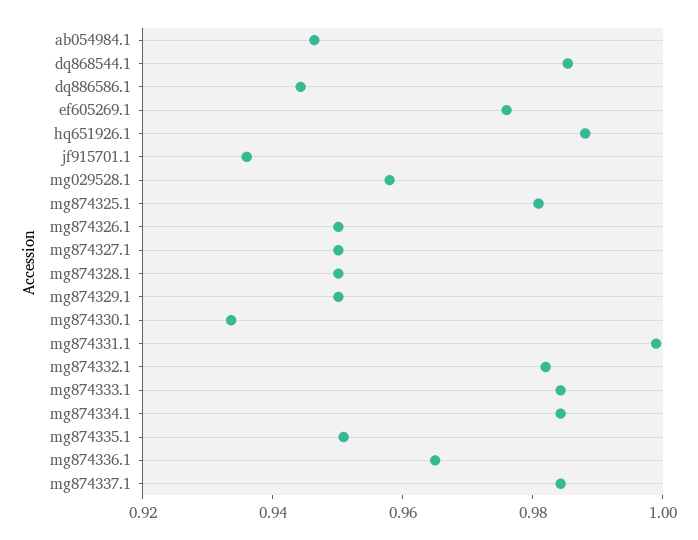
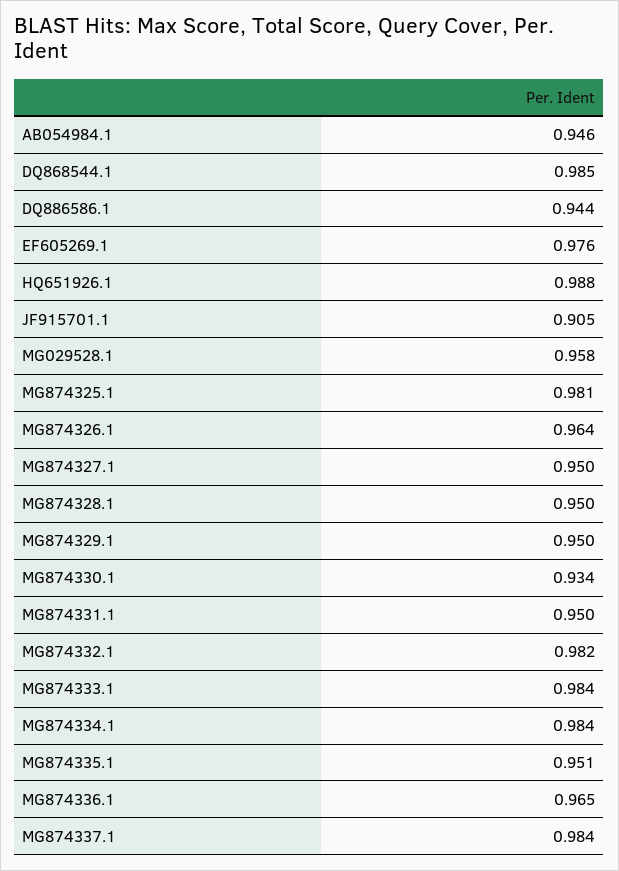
  {
    "ab054984.1": 0.946,
    "dq868544.1": 0.985,
    "dq886586.1": 0.944,
    "ef605269.1": 0.976,
    "hq651926.1": 0.988,
-   "jf915701.1": 0.935,
+   "jf915701.1": 0.905,
    "mg029528.1": 0.958,
    "mg874325.1": 0.981,
-   "mg874326.1": 0.95,
+   "mg874326.1": 0.964,
    "mg874327.1": 0.95,
    "mg874328.1": 0.95,
    "mg874329.1": 0.95,
    "mg874330.1": 0.934,
-   "mg874331.1": 1,
+   "mg874331.1": 0.95,
    "mg874332.1": 0.982,
    "mg874333.1": 0.984,
    "mg874334.1": 0.984,
    "mg874335.1": 0.951,
    "mg874336.1": 0.965,
    "mg874337.1": 0.984
  }

